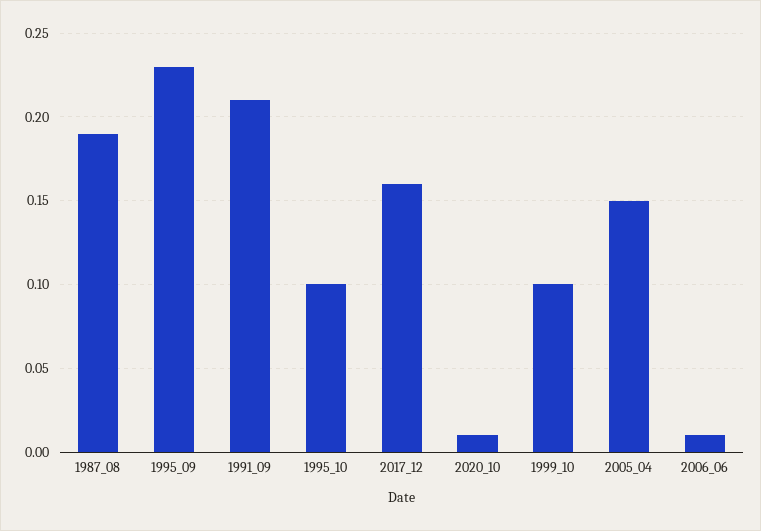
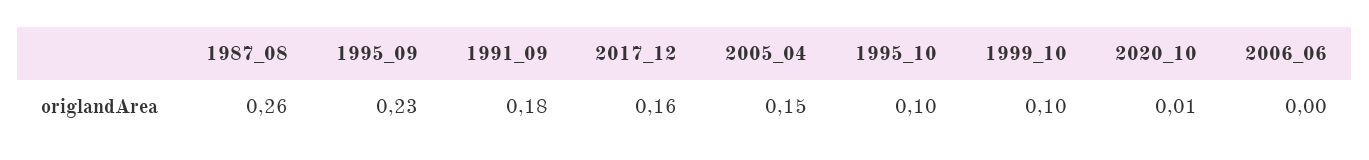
  {
-   "1987_08": 0.19,
+   "1987_08": 0.26,
    "1995_09": 0.23,
-   "1991_09": 0.21,
+   "1991_09": 0.18,
    "1995_10": 0.1,
    "2017_12": 0.16,
    "2020_10": 0.01,
    "1999_10": 0.1,
    "2005_04": 0.15,
-   "2006_06": 0.01
+   "2006_06": 0
  }

